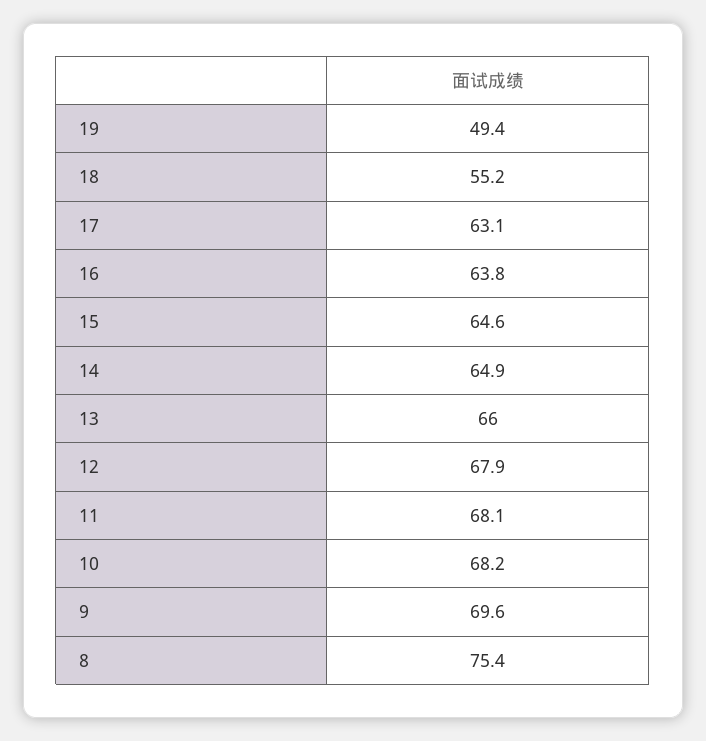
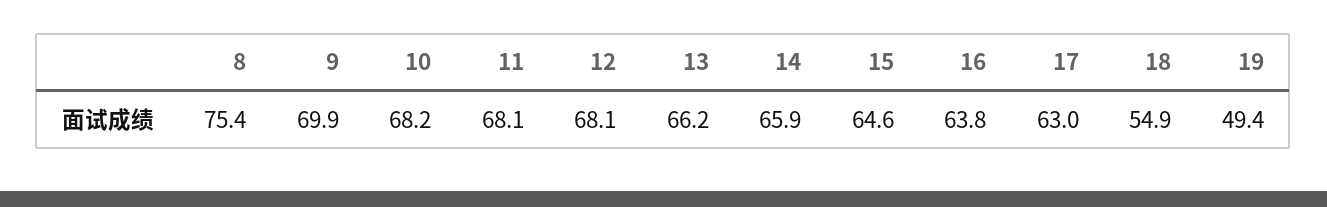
  {
    "19": 49.4,
-   "18": 55.2,
+   "18": 54.9,
-   "17": 63.1,
+   "17": 63,
    "16": 63.8,
    "15": 64.6,
-   "14": 64.9,
+   "14": 65.9,
-   "13": 66,
+   "13": 66.2,
-   "12": 67.9,
+   "12": 68.1,
    "11": 68.1,
    "10": 68.2,
-   "9": 69.6,
+   "9": 69.9,
    "8": 75.4
  }

